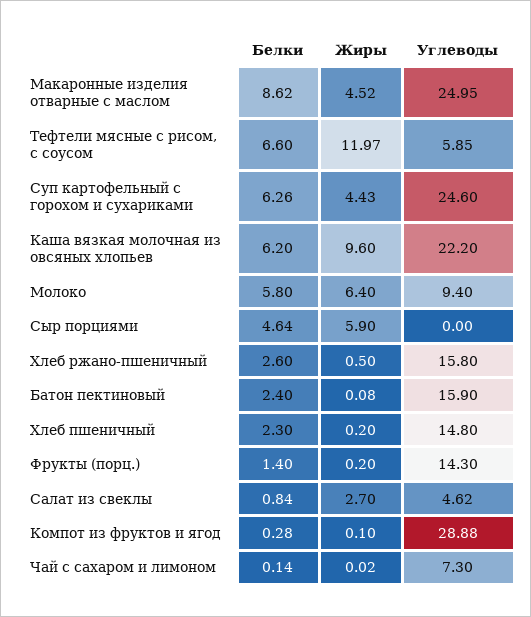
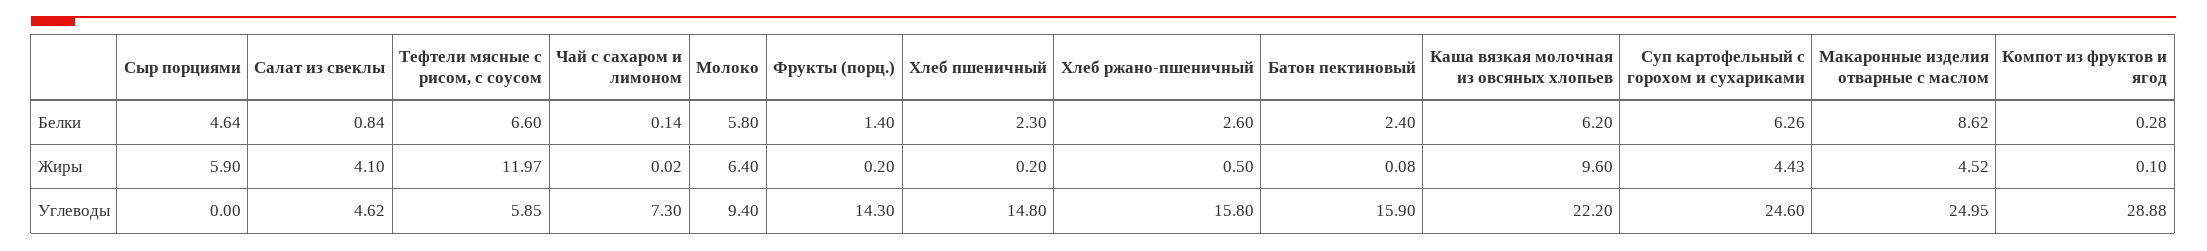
  {
    "Белки": {
      "Макаронные изделия отварные с маслом": 8.62,
      "Тефтели мясные с рисом, с соусом": 6.6,
      "Суп картофельный с горохом и сухариками": 6.26,
      "Каша вязкая молочная из овсяных хлопьев": 6.2,
      "Молоко": 5.8,
      "Сыр порциями": 4.64,
      "Хлеб ржано-пшеничный": 2.6,
      "Батон пектиновый": 2.4,
      "Хлеб пшеничный": 2.3,
      "Фрукты (порц.)": 1.4,
      "Салат из свеклы": 0.84,
      "Компот из фруктов и ягод": 0.28,
      "Чай с сахаром и лимоном": 0.14
    },
    "Жиры": {
      "Макаронные изделия отварные с маслом": 4.52,
      "Тефтели мясные с рисом, с соусом": 11.97,
      "Суп картофельный с горохом и сухариками": 4.43,
      "Каша вязкая молочная из овсяных хлопьев": 9.6,
      "Молоко": 6.4,
      "Сыр порциями": 5.9,
      "Хлеб ржано-пшеничный": 0.5,
      "Батон пектиновый": 0.08,
      "Хлеб пшеничный": 0.2,
      "Фрукты (порц.)": 0.2,
-     "Салат из свеклы": 2.7,
+     "Салат из свеклы": 4.1,
      "Компот из фруктов и ягод": 0.1,
      "Чай с сахаром и лимоном": 0.02
    },
    "Углеводы": {
      "Макаронные изделия отварные с маслом": 24.95,
      "Тефтели мясные с рисом, с соусом": 5.85,
      "Суп картофельный с горохом и сухариками": 24.6,
      "Каша вязкая молочная из овсяных хлопьев": 22.2,
      "Молоко": 9.4,
      "Сыр порциями": 0,
      "Хлеб ржано-пшеничный": 15.8,
      "Батон пектиновый": 15.9,
      "Хлеб пшеничный": 14.8,
      "Фрукты (порц.)": 14.3,
      "Салат из свеклы": 4.62,
      "Компот из фруктов и ягод": 28.88,
      "Чай с сахаром и лимоном": 7.3
    }
  }

